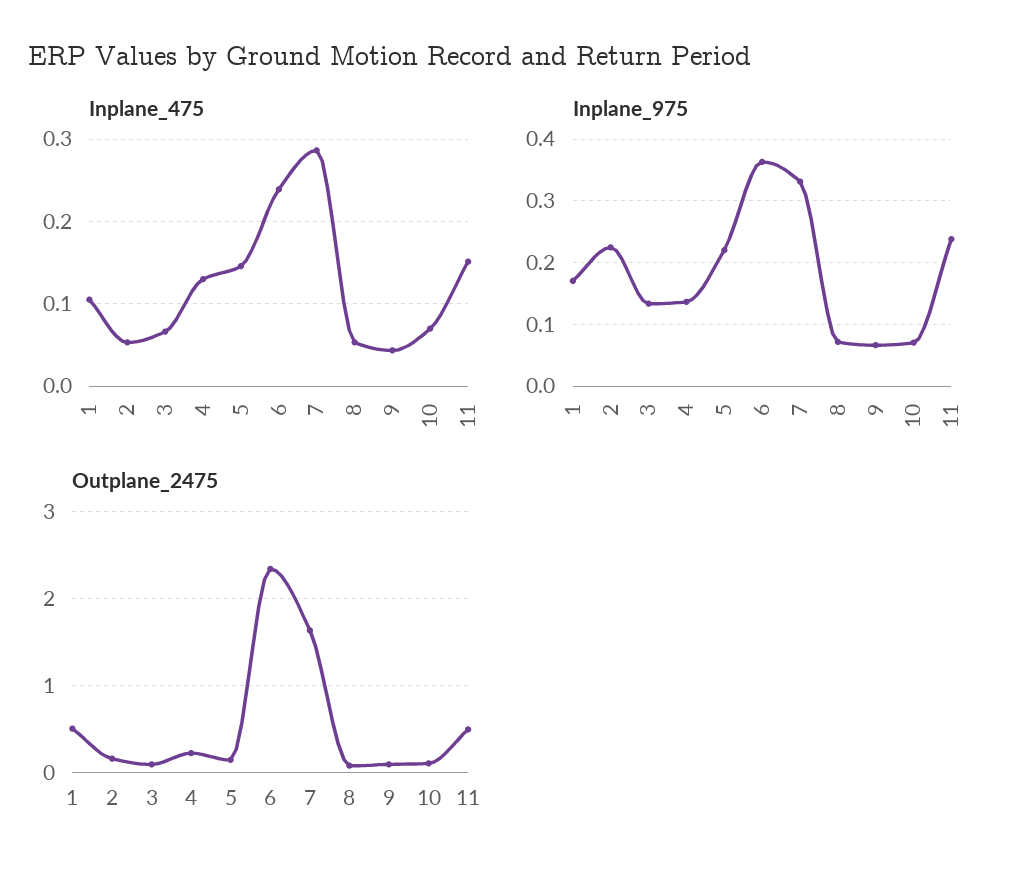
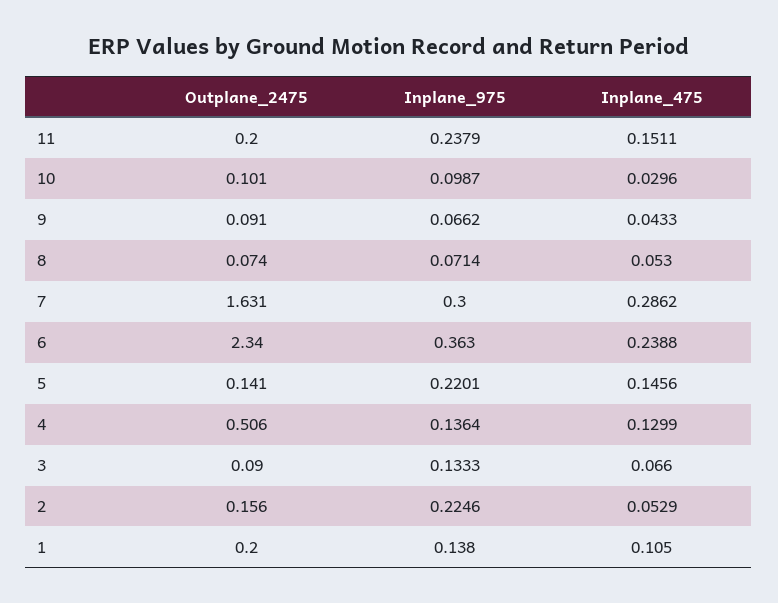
  {
    "Inplane_475": {
      "1": 0.105,
      "2": 0.0529,
      "3": 0.066,
      "4": 0.1299,
      "5": 0.1456,
      "6": 0.2388,
      "7": 0.2862,
      "8": 0.053,
      "9": 0.0433,
-     "10": 0.07,
+     "10": 0.0296,
      "11": 0.1511
    },
    "Inplane_975": {
-     "1": 0.17,
+     "1": 0.138,
      "2": 0.2246,
      "3": 0.1333,
      "4": 0.1364,
      "5": 0.2201,
      "6": 0.363,
-     "7": 0.33,
+     "7": 0.3,
      "8": 0.0714,
      "9": 0.0662,
-     "10": 0.07,
+     "10": 0.0987,
      "11": 0.2379
    },
    "Outplane_2475": {
-     "1": 0.5,
+     "1": 0.2,
      "2": 0.156,
      "3": 0.09,
-     "4": 0.2,
+     "4": 0.506,
      "5": 0.141,
      "6": 2.34,
      "7": 1.631,
      "8": 0.074,
      "9": 0.091,
      "10": 0.101,
-     "11": 0.5
+     "11": 0.2
    }
  }

